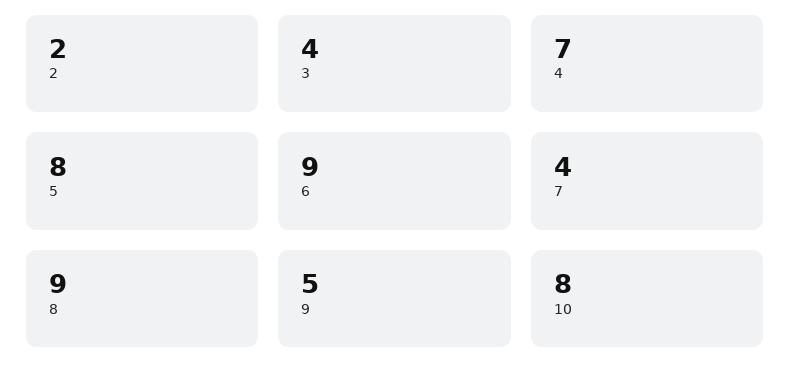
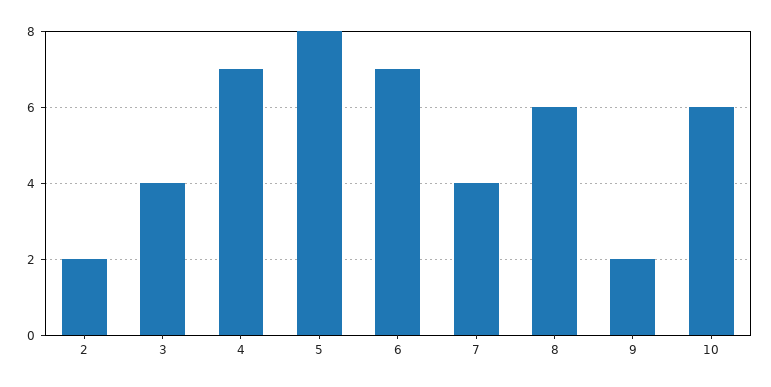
  {
    "2": 2,
    "3": 4,
    "4": 7,
    "5": 8,
-   "6": 9,
+   "6": 7,
    "7": 4,
-   "8": 9,
+   "8": 6,
-   "9": 5,
+   "9": 2,
-   "10": 8
+   "10": 6
  }

